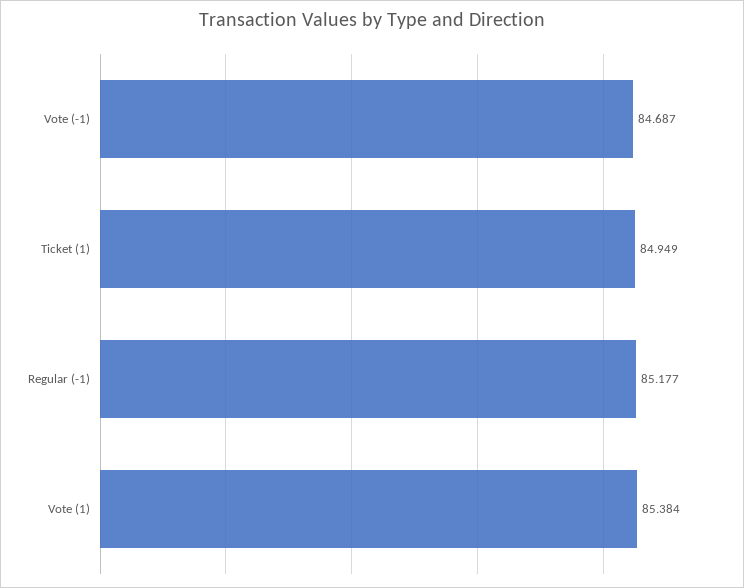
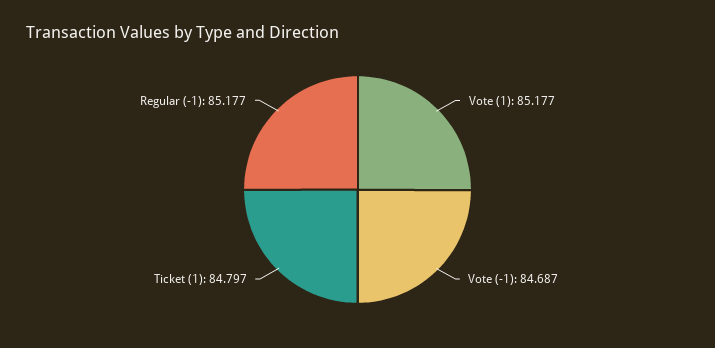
  {
    "Vote (-1)": 84.687,
-   "Ticket (1)": 84.949,
+   "Ticket (1)": 84.797,
    "Regular (-1)": 85.177,
-   "Vote (1)": 85.384
+   "Vote (1)": 85.177
  }

